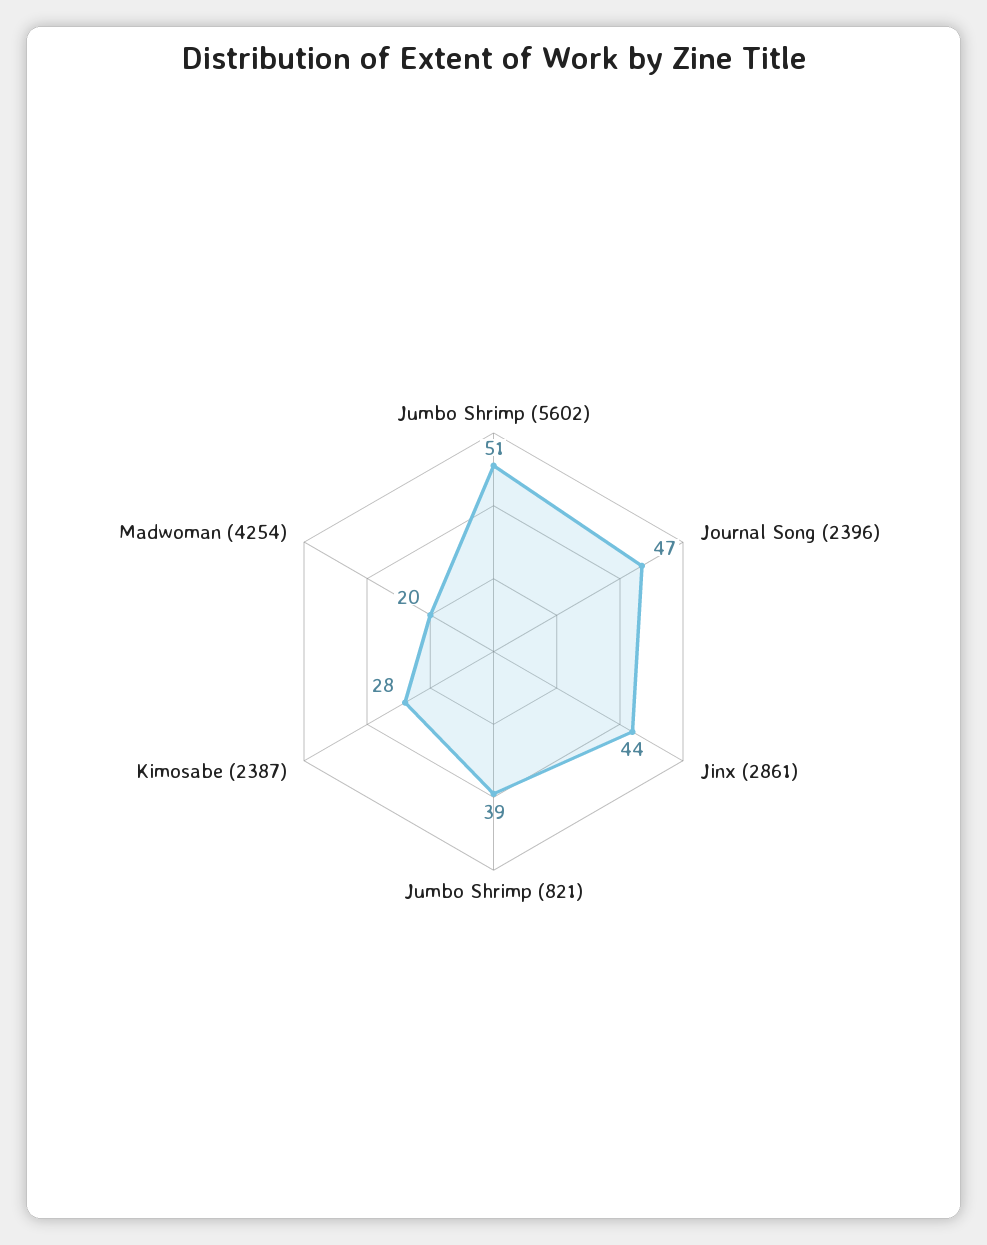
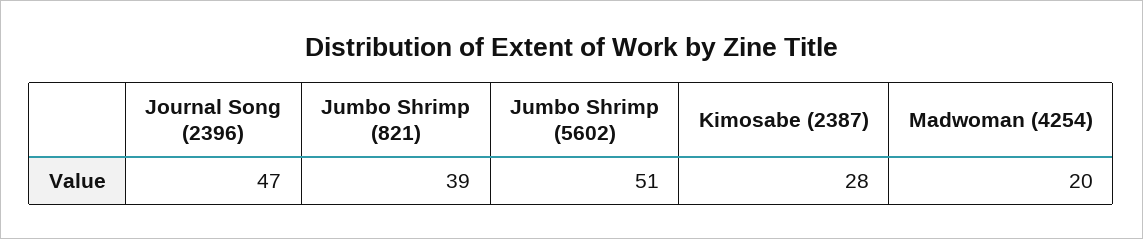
  {
    "Jumbo Shrimp (5602)": 51,
    "Journal Song (2396)": 47,
-   "Jinx (2861)": 44,
    "Jumbo Shrimp (821)": 39,
    "Kimosabe (2387)": 28,
    "Madwoman (4254)": 20
  }

